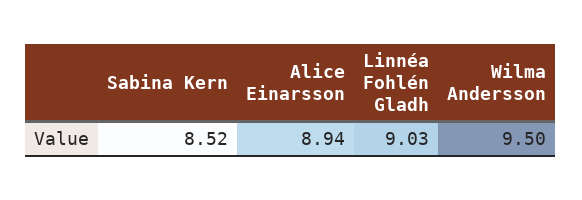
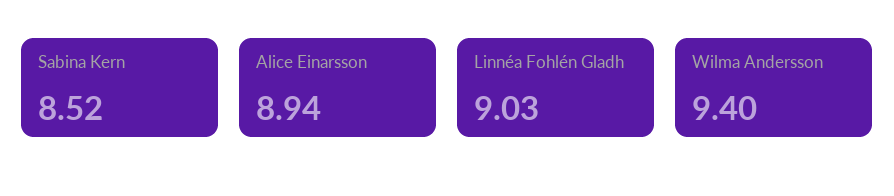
  {
    "Sabina Kern": 8.52,
    "Alice Einarsson": 8.94,
    "Linnéa Fohlén Gladh": 9.03,
-   "Wilma Andersson": 9.5
+   "Wilma Andersson": 9.4
  }

